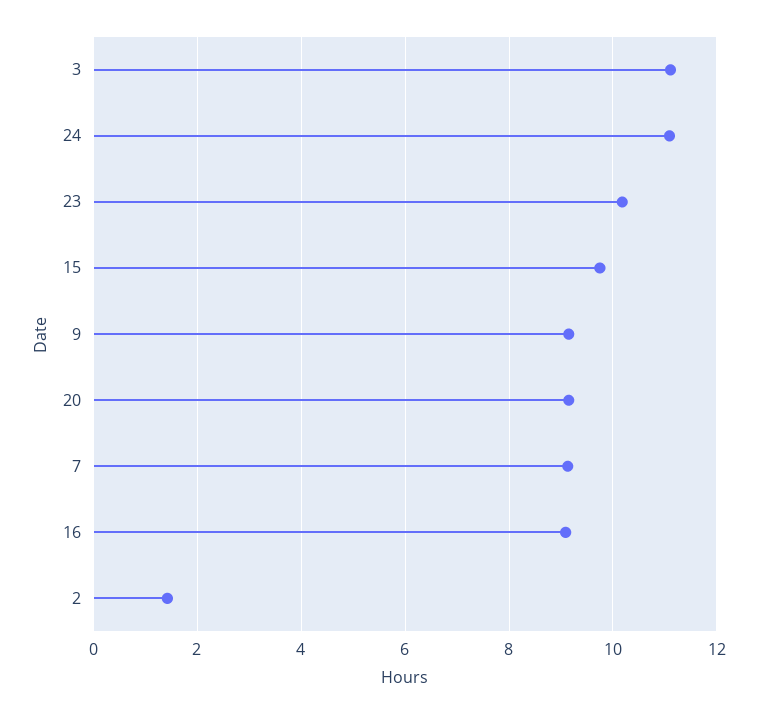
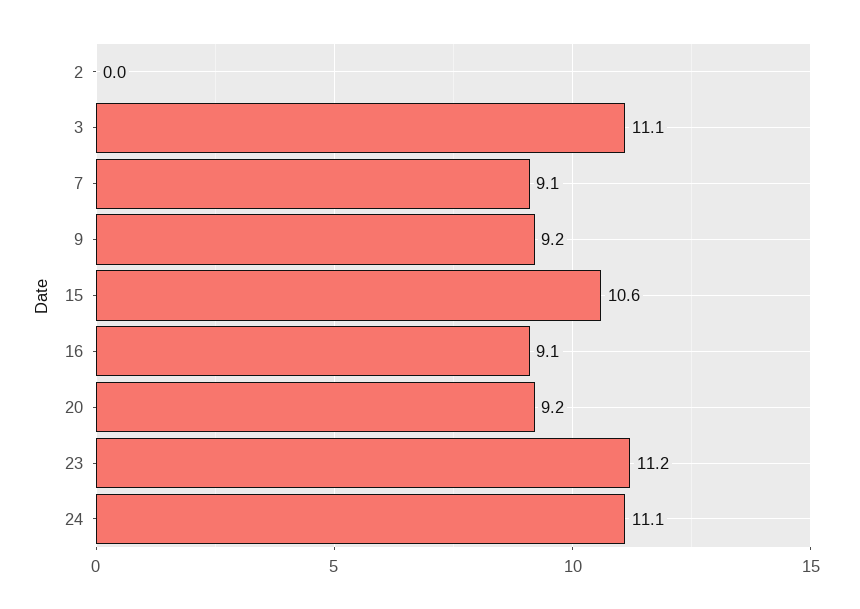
  {
    "3": 11.1,
    "24": 11.1,
-   "23": 10.2,
+   "23": 11.2,
-   "15": 9.8,
+   "15": 10.6,
    "9": 9.2,
    "20": 9.2,
    "7": 9.1,
    "16": 9.1,
-   "2": 1.4
+   "2": 0
  }

